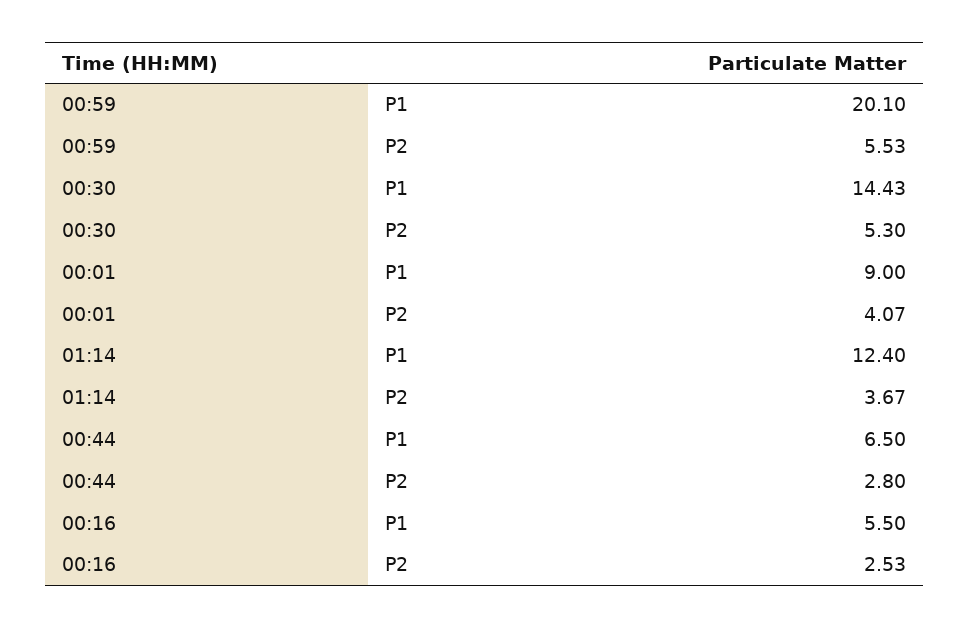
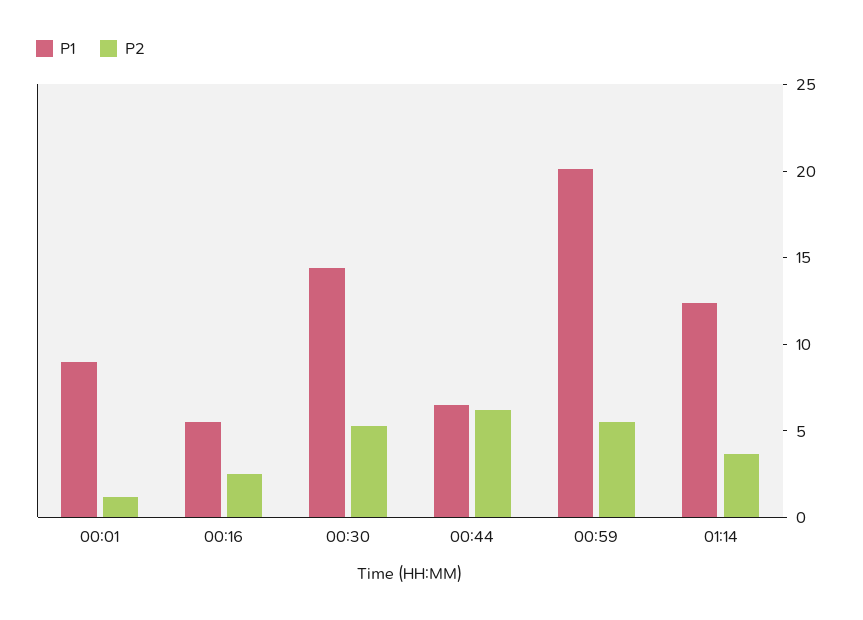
  {
    "P1": {
      "00:59": 20.1,
      "00:30": 14.43,
      "00:01": 9,
      "01:14": 12.4,
      "00:44": 6.5,
      "00:16": 5.5
    },
    "P2": {
      "00:59": 5.53,
      "00:30": 5.3,
-     "00:01": 4.07,
+     "00:01": 1,
      "01:14": 3.67,
-     "00:44": 2.8,
+     "00:44": 6,
      "00:16": 2.53
    }
  }

